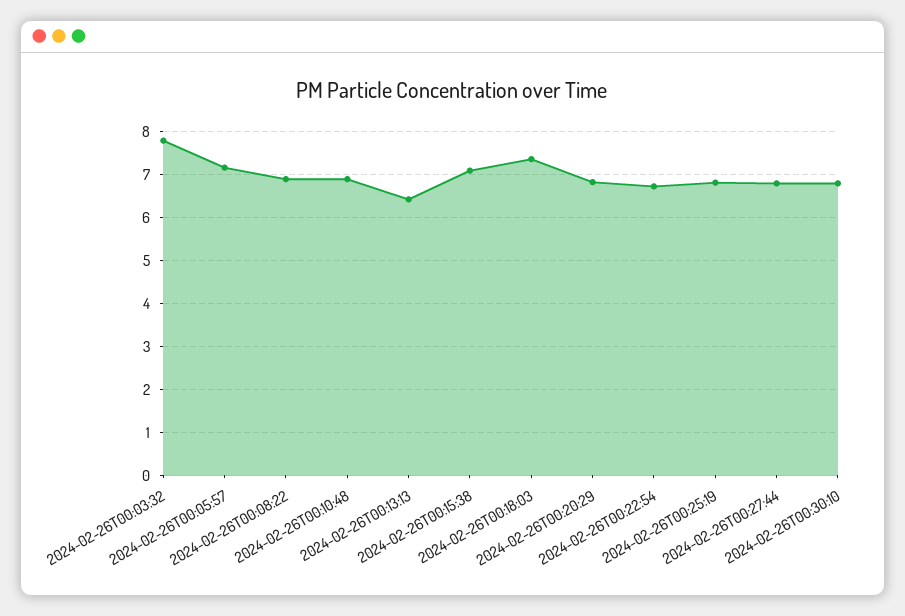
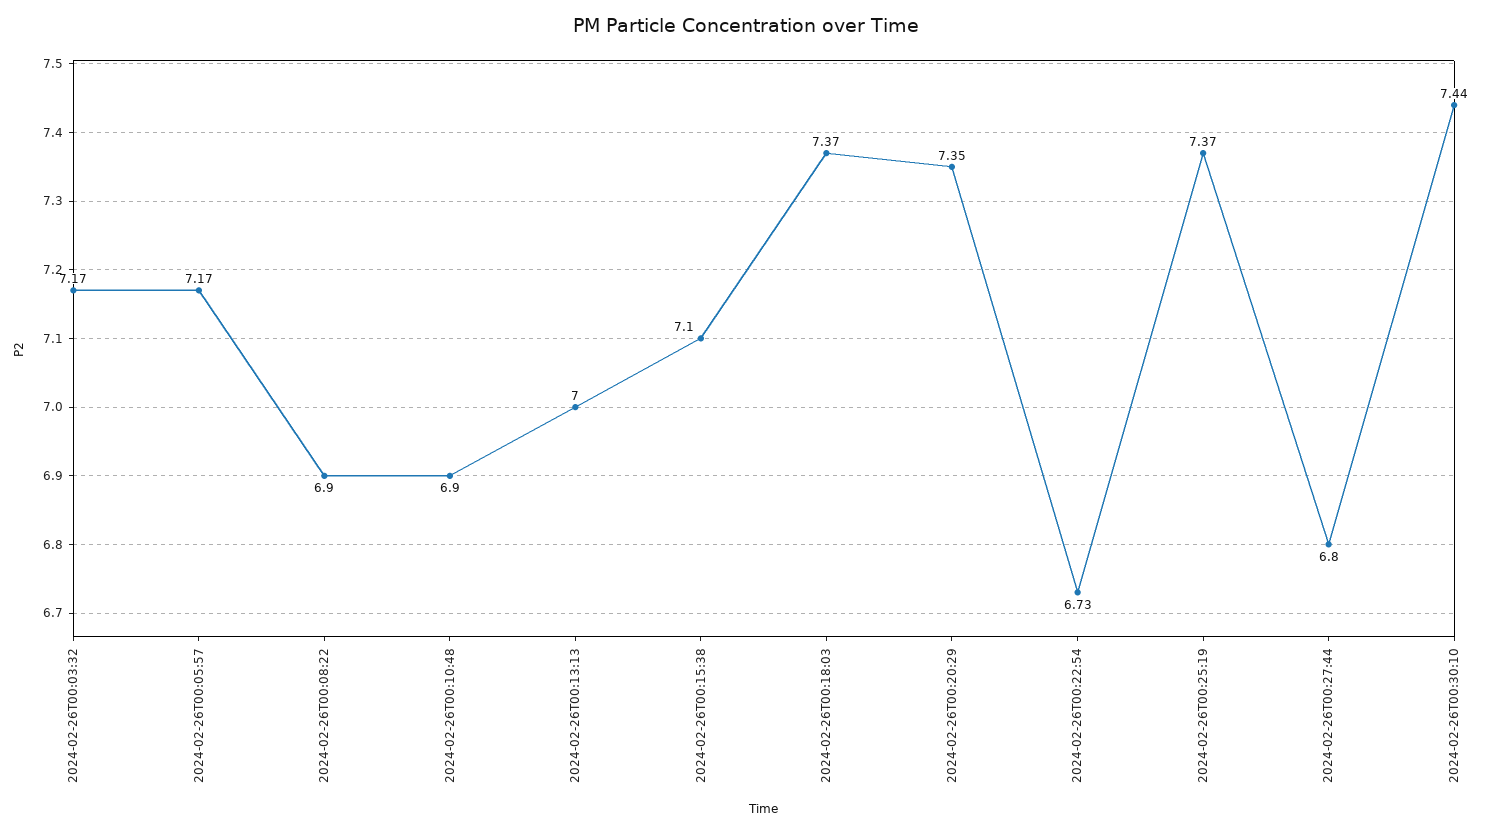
  {
-   "2024-02-26T00:03:32": 7.8,
+   "2024-02-26T00:03:32": 7.17,
    "2024-02-26T00:05:57": 7.17,
    "2024-02-26T00:08:22": 6.9,
    "2024-02-26T00:10:48": 6.9,
-   "2024-02-26T00:13:13": 6.4,
+   "2024-02-26T00:13:13": 7,
    "2024-02-26T00:15:38": 7.1,
    "2024-02-26T00:18:03": 7.37,
-   "2024-02-26T00:20:29": 6.8,
+   "2024-02-26T00:20:29": 7.35,
    "2024-02-26T00:22:54": 6.73,
-   "2024-02-26T00:25:19": 6.8,
+   "2024-02-26T00:25:19": 7.37,
    "2024-02-26T00:27:44": 6.8,
-   "2024-02-26T00:30:10": 6.8
+   "2024-02-26T00:30:10": 7.44
  }

